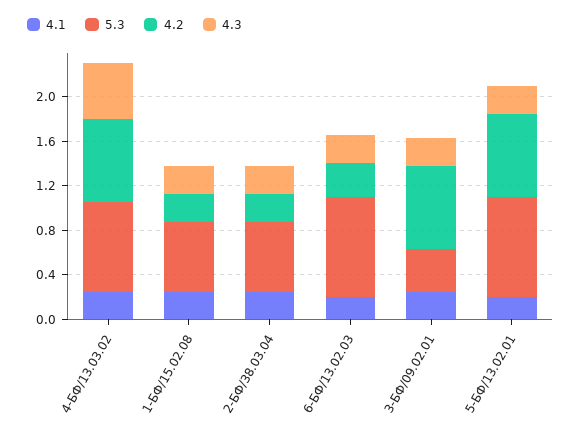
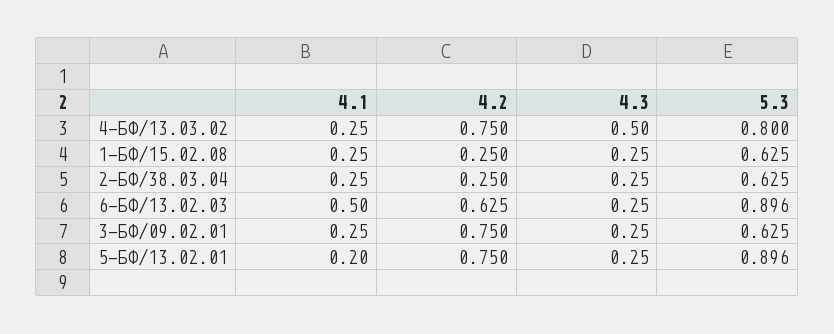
  {
    "4.1": {
      "4-БФ/13.03.02": 0.25,
      "1-БФ/15.02.08": 0.25,
      "2-БФ/38.03.04": 0.25,
-     "6-БФ/13.02.03": 0.2,
+     "6-БФ/13.02.03": 0.5,
      "3-БФ/09.02.01": 0.25,
      "5-БФ/13.02.01": 0.2
    },
    "5.3": {
      "4-БФ/13.03.02": 0.8,
      "1-БФ/15.02.08": 0.625,
      "2-БФ/38.03.04": 0.625,
      "6-БФ/13.02.03": 0.896,
-     "3-БФ/09.02.01": 0.4,
+     "3-БФ/09.02.01": 0.625,
      "5-БФ/13.02.01": 0.896
    },
    "4.2": {
      "4-БФ/13.03.02": 0.75,
      "1-БФ/15.02.08": 0.25,
      "2-БФ/38.03.04": 0.25,
-     "6-БФ/13.02.03": 0.3,
+     "6-БФ/13.02.03": 0.625,
      "3-БФ/09.02.01": 0.75,
      "5-БФ/13.02.01": 0.75
    },
    "4.3": {
      "4-БФ/13.03.02": 0.5,
      "1-БФ/15.02.08": 0.25,
      "2-БФ/38.03.04": 0.25,
      "6-БФ/13.02.03": 0.25,
      "3-БФ/09.02.01": 0.25,
      "5-БФ/13.02.01": 0.25
    }
  }

